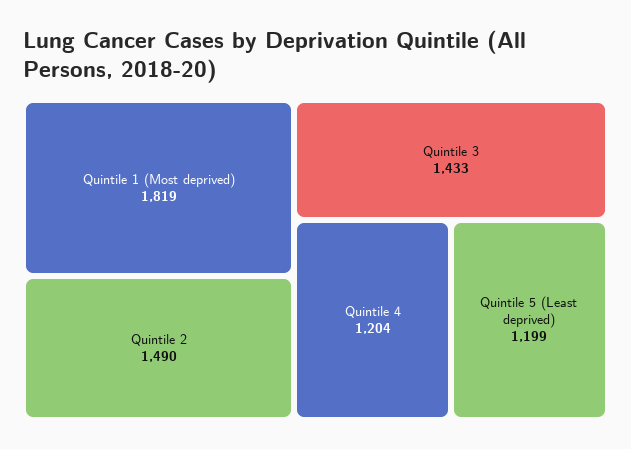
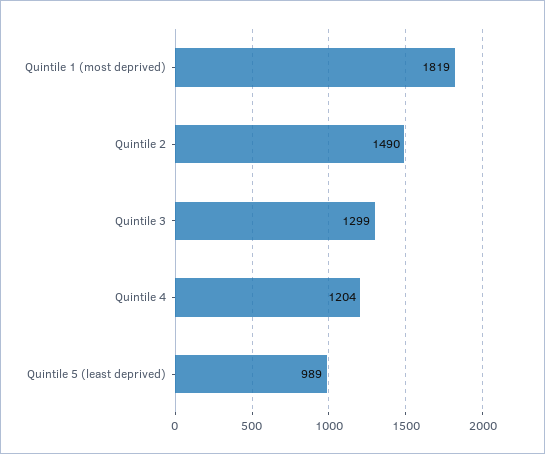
  {
    "Quintile 1 (Most deprived)": 1819,
    "Quintile 2": 1490,
-   "Quintile 3": 1433,
+   "Quintile 3": 1299,
    "Quintile 4": 1204,
-   "Quintile 5 (Least deprived)": 1199
+   "Quintile 5 (Least deprived)": 989
  }

